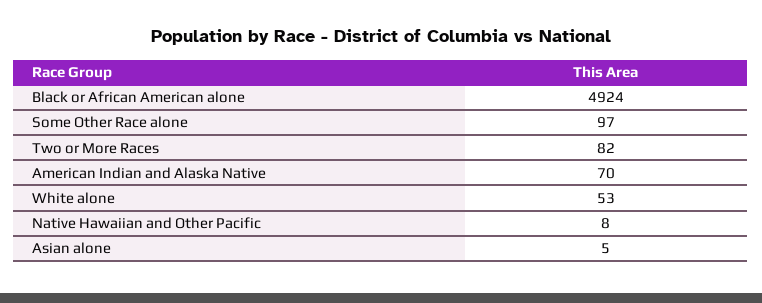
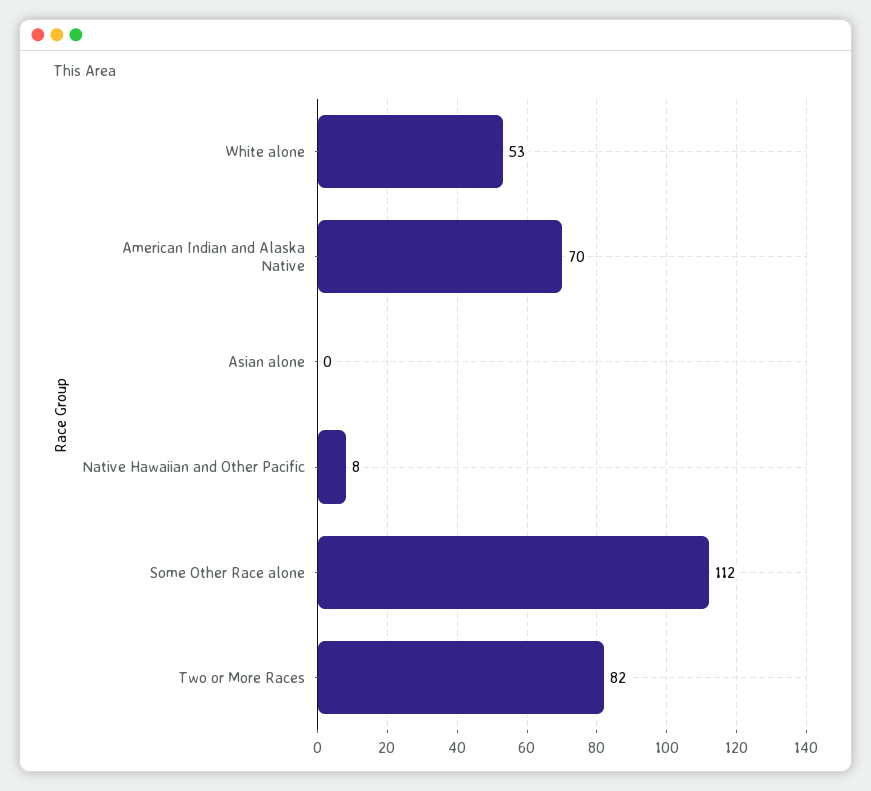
  {
-   "Black or African American alone": 4924,
-   "Some Other Race alone": 97,
+   "Some Other Race alone": 112,
    "Two or More Races": 82,
    "American Indian and Alaska Native": 70,
    "White alone": 53,
    "Native Hawaiian and Other Pacific": 8,
-   "Asian alone": 5
+   "Asian alone": 0
  }

